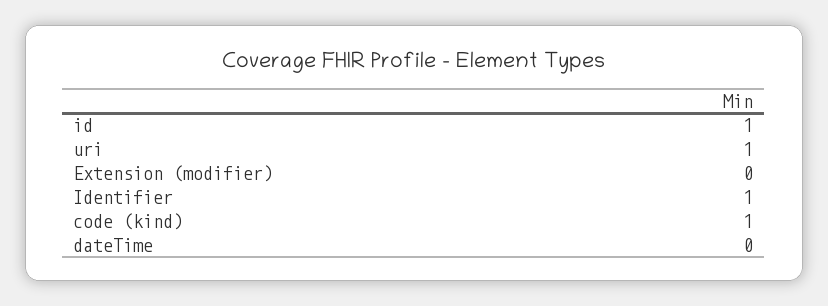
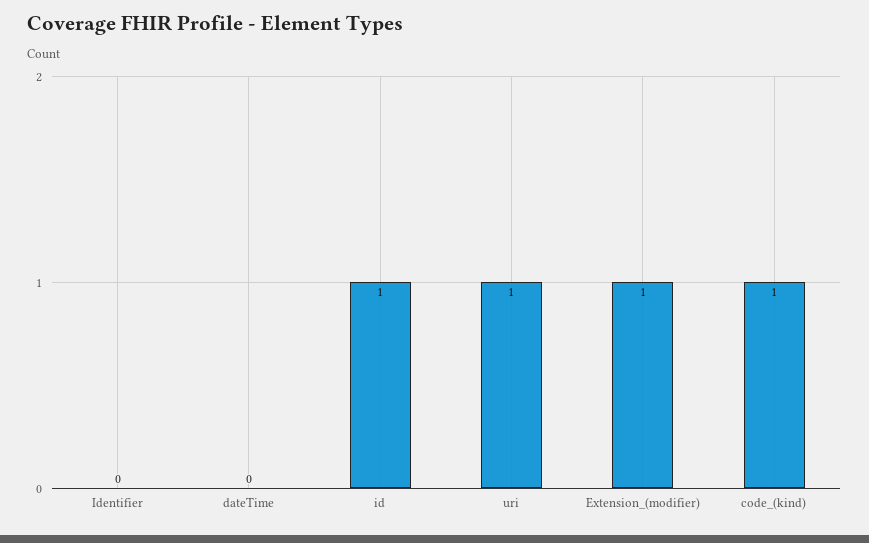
  {
    "id": 1,
    "uri": 1,
-   "Extension (modifier)": 0,
+   "Extension (modifier)": 1,
-   "Identifier": 1,
+   "Identifier": 0,
    "code (kind)": 1,
    "dateTime": 0
  }

